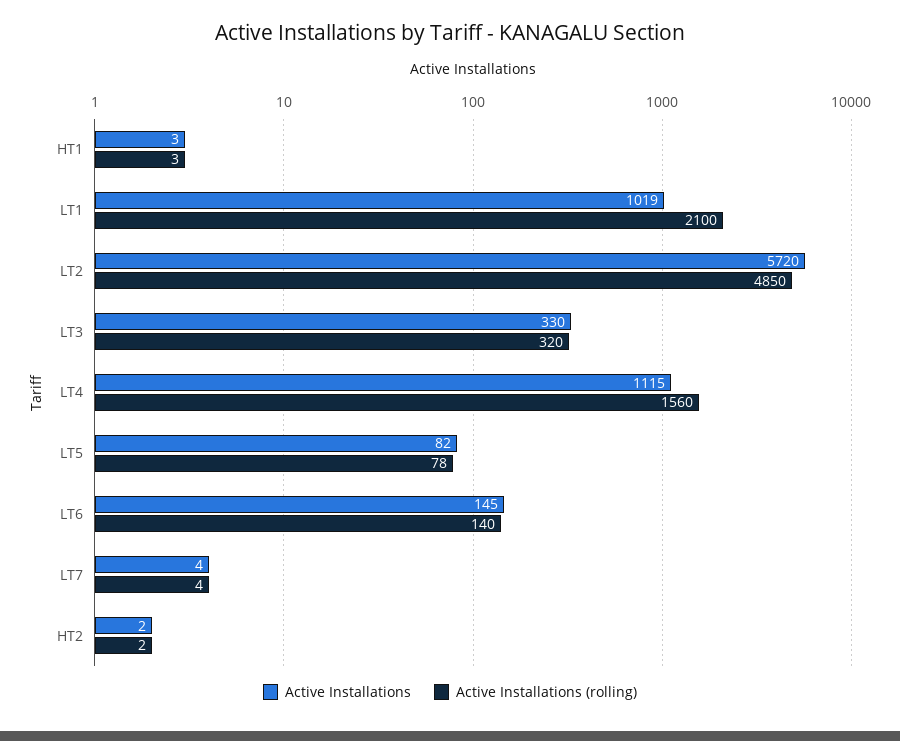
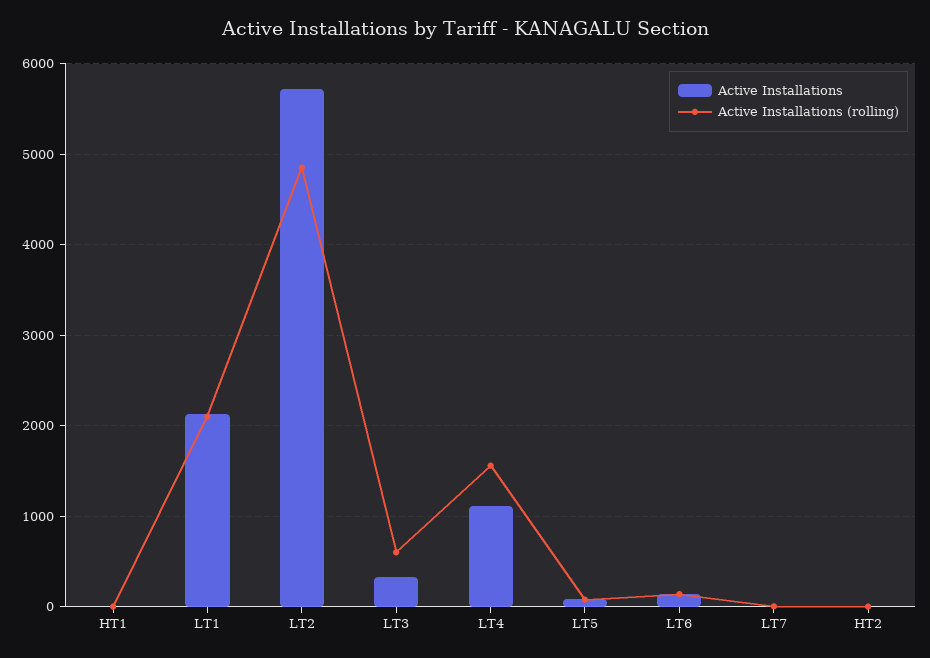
  {
    "Active Installations": {
      "HT1": 3,
-     "LT1": 1019,
+     "LT1": 2100,
      "LT2": 5720,
      "LT3": 330,
      "LT4": 1115,
      "LT5": 82,
      "LT6": 145,
      "LT7": 4,
      "HT2": 2
    },
    "Active Installations (rolling)": {
      "HT1": 3,
      "LT1": 2100,
      "LT2": 4850,
-     "LT3": 320,
+     "LT3": 600,
      "LT4": 1560,
      "LT5": 78,
      "LT6": 140,
      "LT7": 4,
      "HT2": 2
    }
  }

